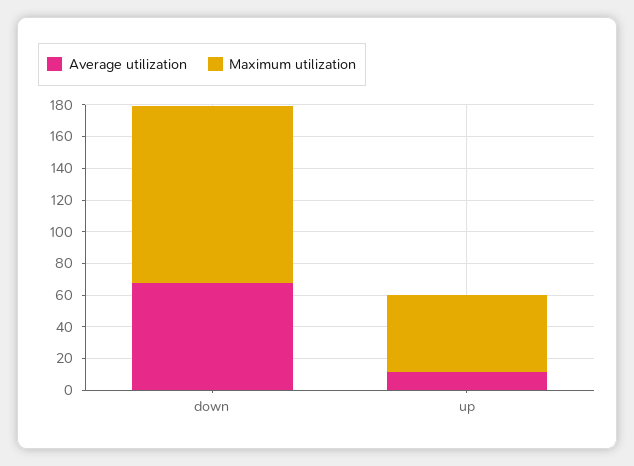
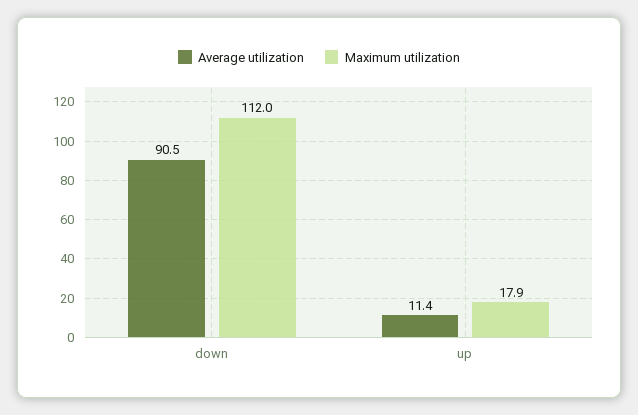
  {
    "Average utilization": {
-     "down": 70,
+     "down": 90.5,
      "up": 11.4
    },
    "Maximum utilization": {
      "down": 112,
-     "up": 50
+     "up": 17.9
    }
  }

